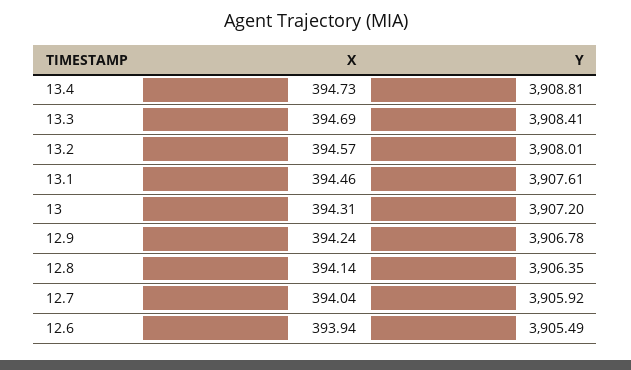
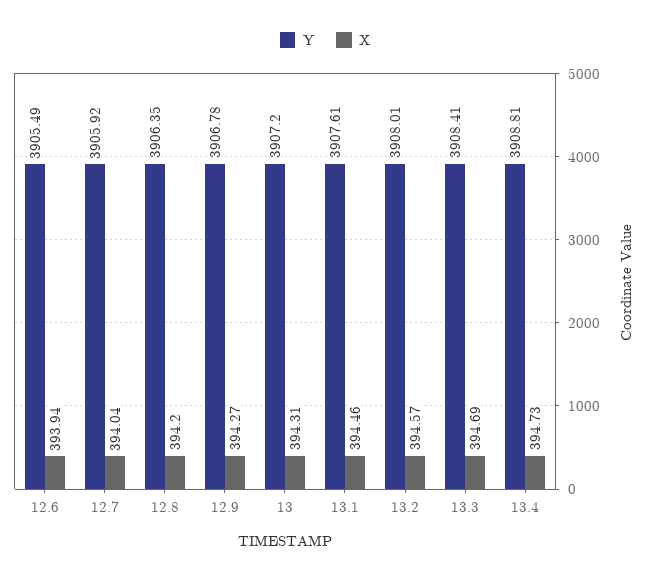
  {
    "X": {
      "13.4": 394.73,
      "13.3": 394.69,
      "13.2": 394.57,
      "13.1": 394.46,
      "13": 394.31,
-     "12.9": 394.24,
+     "12.9": 394.27,
-     "12.8": 394.14,
+     "12.8": 394.2,
      "12.7": 394.04,
      "12.6": 393.94
    },
    "Y": {
      "13.4": 3908.81,
      "13.3": 3908.41,
      "13.2": 3908.01,
      "13.1": 3907.61,
      "13": 3907.2,
      "12.9": 3906.78,
      "12.8": 3906.35,
      "12.7": 3905.92,
      "12.6": 3905.49
    }
  }

